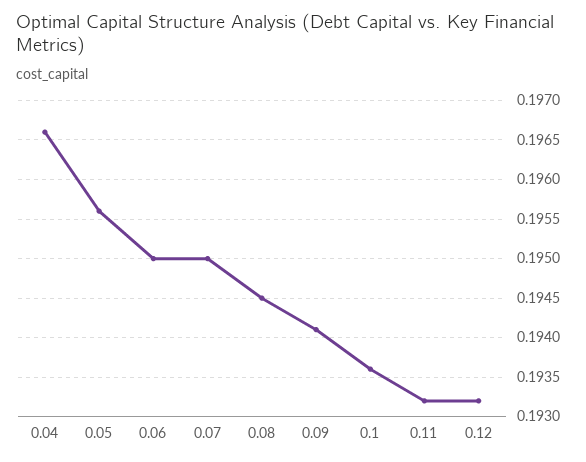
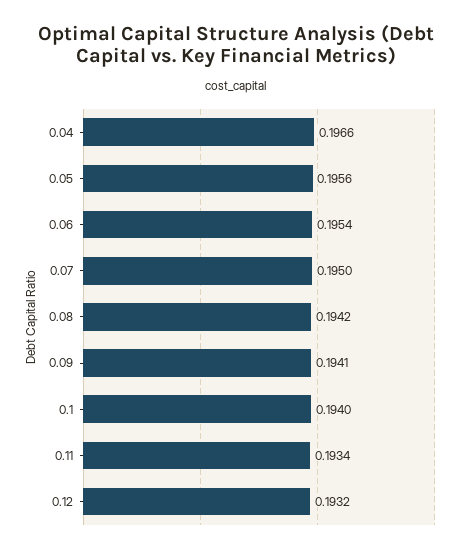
  {
    "0.04": 0.1966,
    "0.05": 0.1956,
-   "0.06": 0.195,
+   "0.06": 0.1954,
    "0.07": 0.195,
-   "0.08": 0.1945,
+   "0.08": 0.1942,
    "0.09": 0.1941,
-   "0.1": 0.1936,
+   "0.1": 0.194,
-   "0.11": 0.1932,
+   "0.11": 0.1934,
    "0.12": 0.1932
  }

